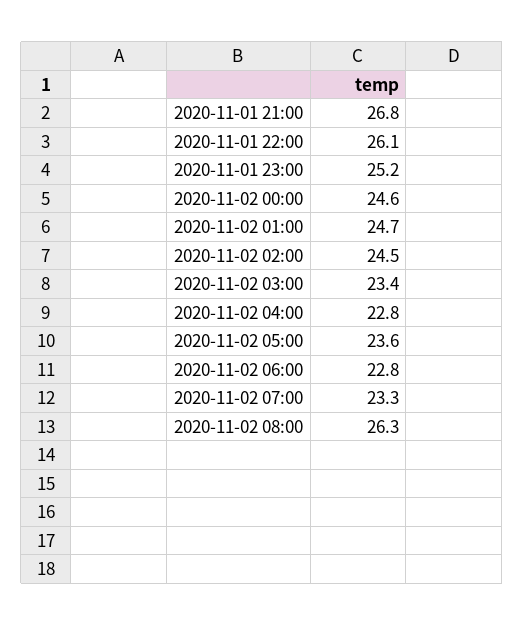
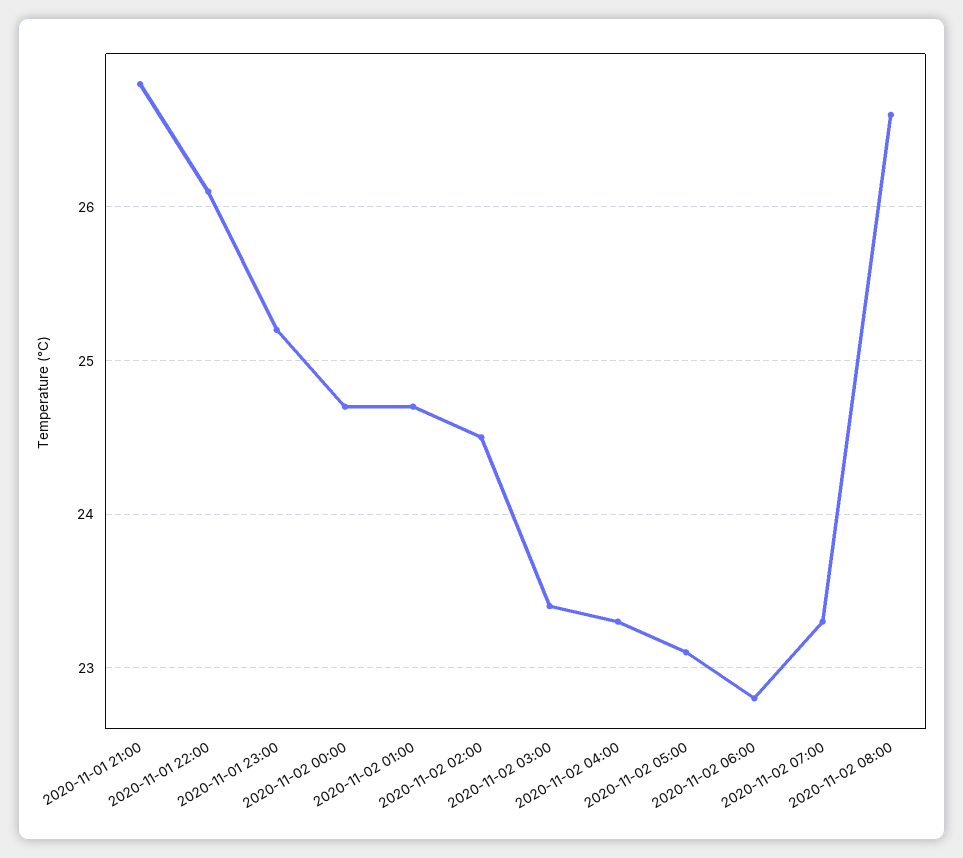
  {
    "2020-11-01 21:00": 26.8,
    "2020-11-01 22:00": 26.1,
    "2020-11-01 23:00": 25.2,
-   "2020-11-02 00:00": 24.6,
+   "2020-11-02 00:00": 24.7,
    "2020-11-02 01:00": 24.7,
    "2020-11-02 02:00": 24.5,
    "2020-11-02 03:00": 23.4,
-   "2020-11-02 04:00": 22.8,
+   "2020-11-02 04:00": 23.3,
-   "2020-11-02 05:00": 23.6,
+   "2020-11-02 05:00": 23.1,
    "2020-11-02 06:00": 22.8,
    "2020-11-02 07:00": 23.3,
-   "2020-11-02 08:00": 26.3
+   "2020-11-02 08:00": 26.6
  }

